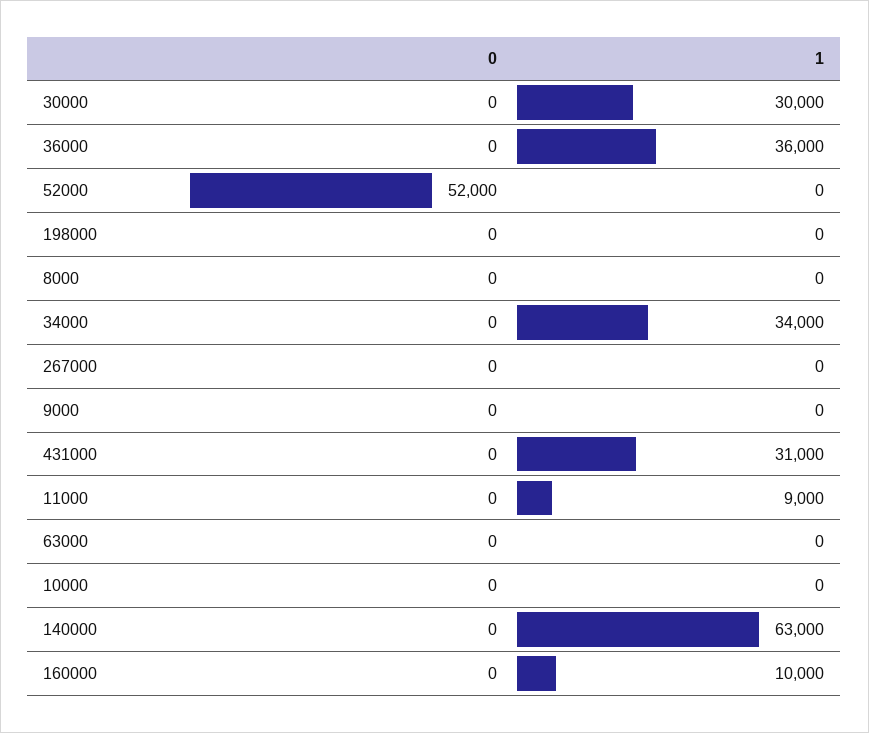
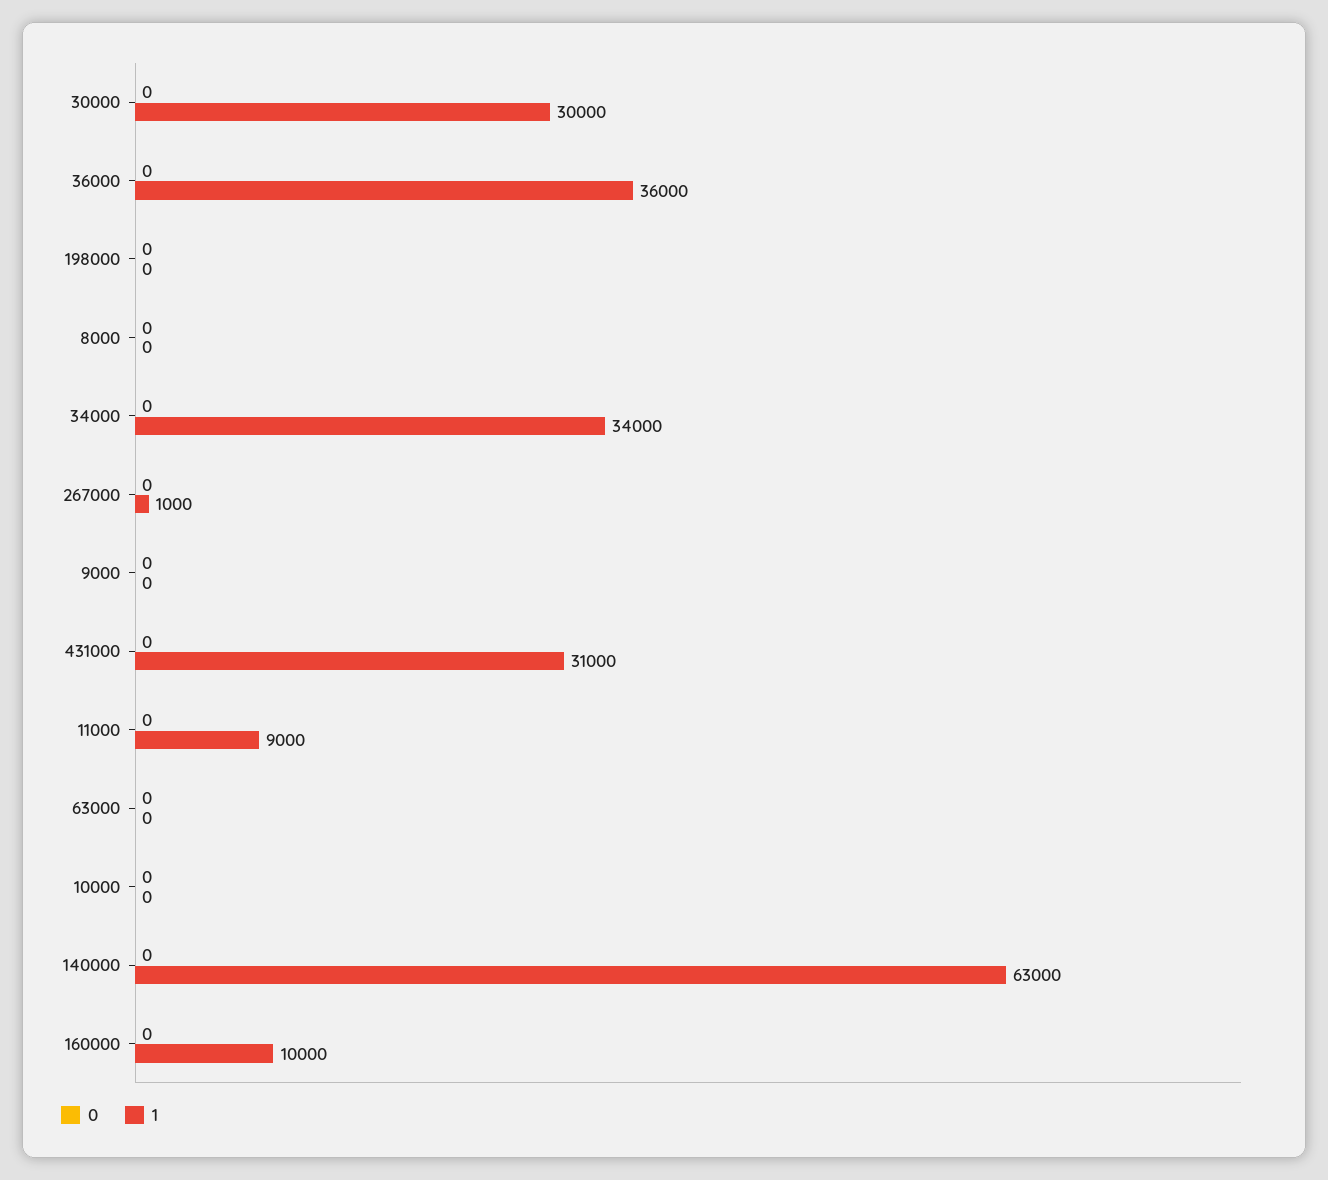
  {
    "0": {
      "30000": 0,
      "36000": 0,
-     "52000": 52000,
      "198000": 0,
      "8000": 0,
      "34000": 0,
      "267000": 0,
      "9000": 0,
      "431000": 0,
      "11000": 0,
      "63000": 0,
      "10000": 0,
      "140000": 0,
      "160000": 0
    },
    "1": {
      "30000": 30000,
      "36000": 36000,
-     "52000": 0,
      "198000": 0,
      "8000": 0,
      "34000": 34000,
-     "267000": 0,
+     "267000": 1000,
      "9000": 0,
      "431000": 31000,
      "11000": 9000,
      "63000": 0,
      "10000": 0,
      "140000": 63000,
      "160000": 10000
    }
  }

